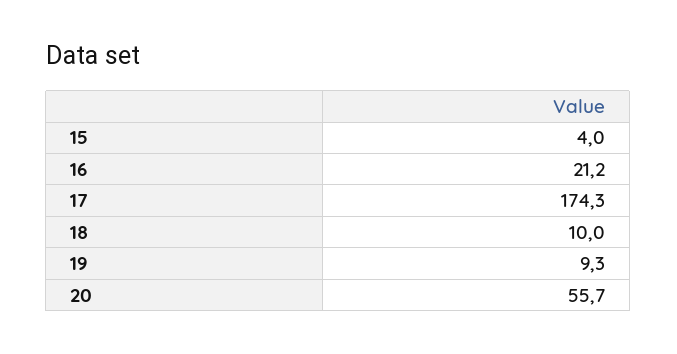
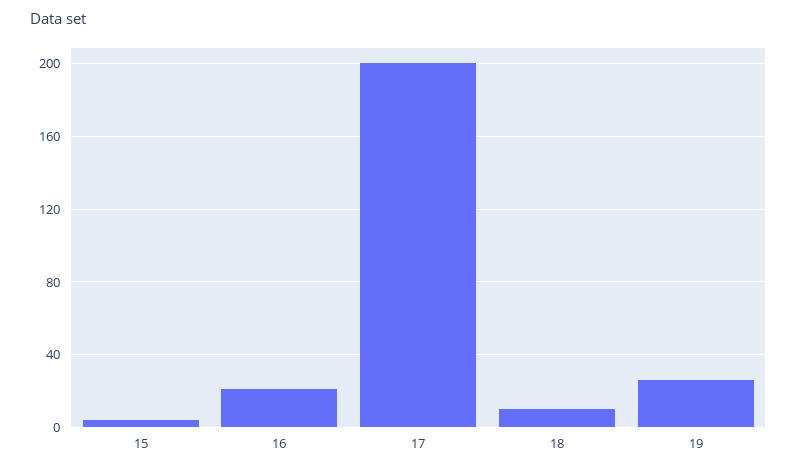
  {
    "15": 4,
    "16": 21.2,
-   "17": 174.3,
+   "17": 200,
    "18": 10,
-   "19": 9.3,
+   "19": 25
-   "20": 55.7
  }

